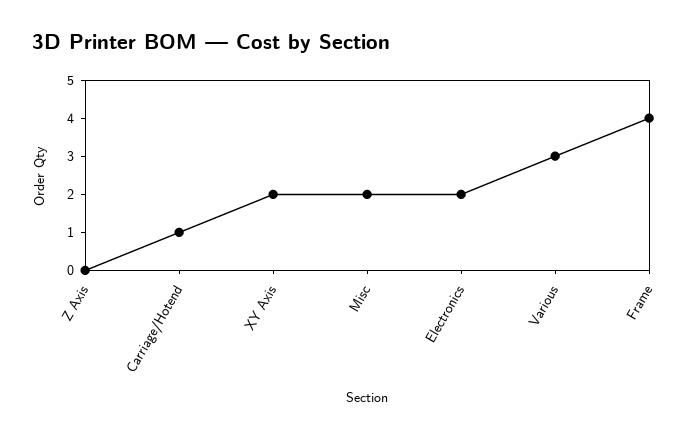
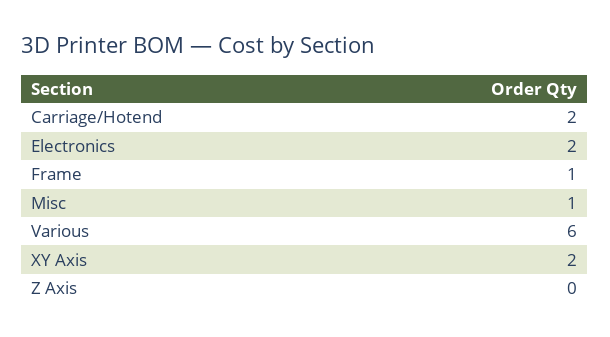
  {
    "Z Axis": 0,
-   "Carriage/Hotend": 1,
+   "Carriage/Hotend": 2,
    "XY Axis": 2,
-   "Misc": 2,
+   "Misc": 1,
    "Electronics": 2,
-   "Various": 3,
+   "Various": 6,
-   "Frame": 4
+   "Frame": 1
  }

